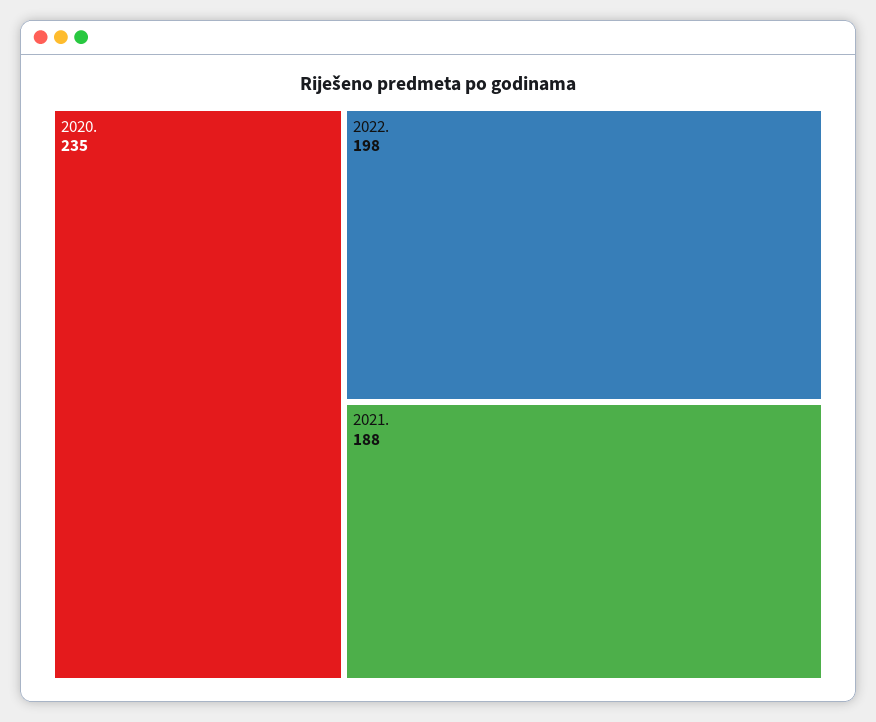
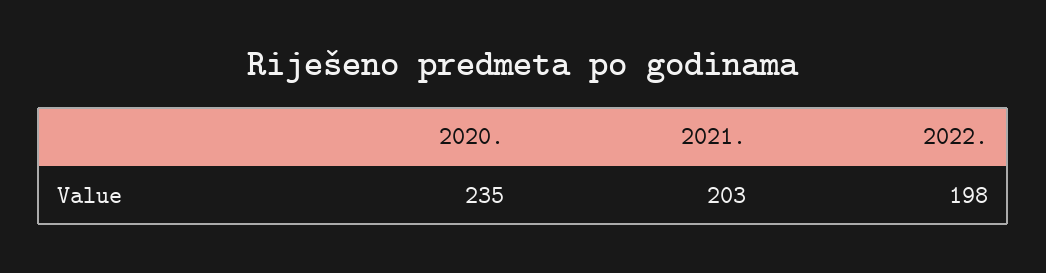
  {
    "2020.": 235,
    "2022.": 198,
-   "2021.": 188
+   "2021.": 203
  }

